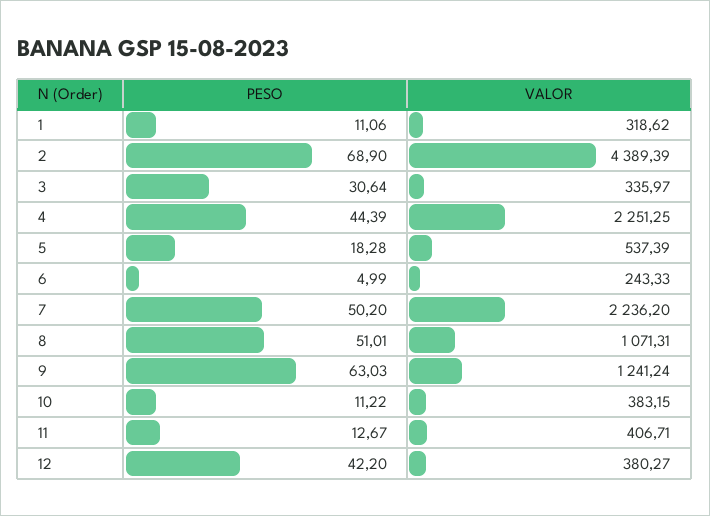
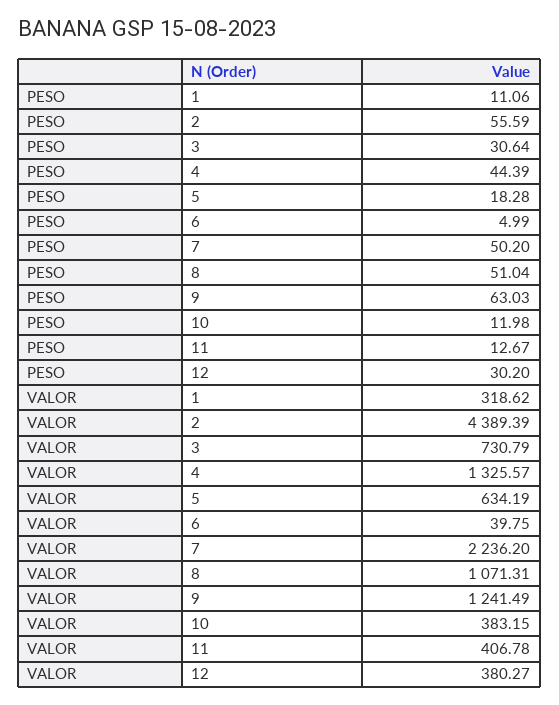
  {
    "PESO": {
      "1": 11.06,
-     "2": 68.9,
+     "2": 55.59,
      "3": 30.64,
      "4": 44.39,
      "5": 18.28,
      "6": 4.99,
      "7": 50.2,
-     "8": 51.01,
+     "8": 51.04,
      "9": 63.03,
-     "10": 11.22,
+     "10": 11.98,
      "11": 12.67,
-     "12": 42.2
+     "12": 30.2
    },
    "VALOR": {
      "1": 318.62,
      "2": 4389.39,
-     "3": 335.97,
+     "3": 730.79,
-     "4": 2251.25,
+     "4": 1325.57,
-     "5": 537.39,
+     "5": 634.19,
-     "6": 243.33,
+     "6": 39.75,
      "7": 2236.2,
      "8": 1071.31,
-     "9": 1241.24,
+     "9": 1241.49,
      "10": 383.15,
-     "11": 406.71,
+     "11": 406.78,
      "12": 380.27
    }
  }

